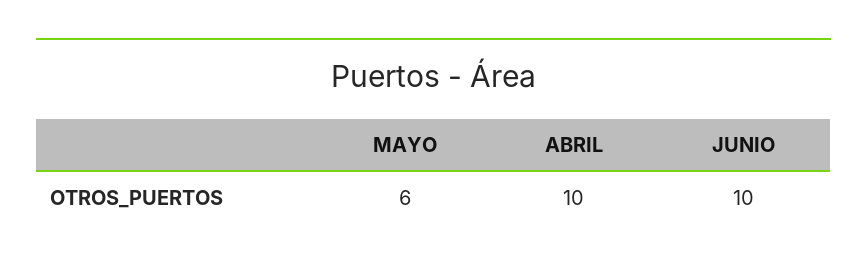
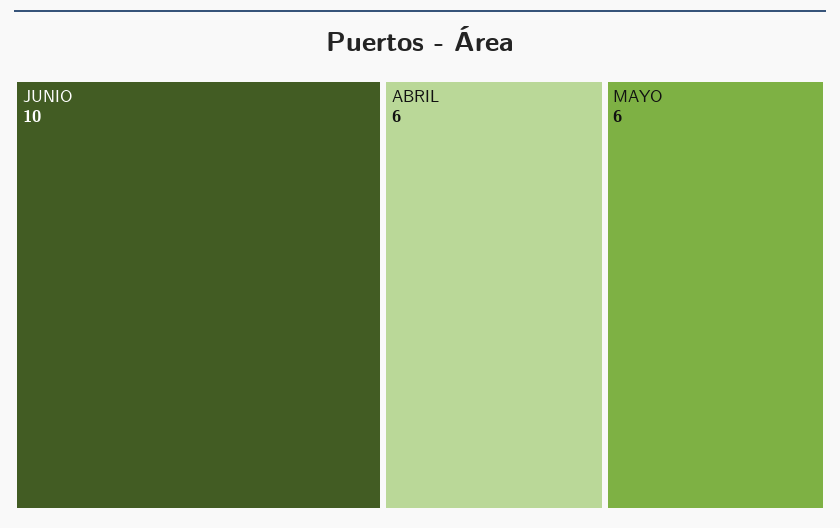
  {
    "MAYO": 6,
-   "ABRIL": 10,
+   "ABRIL": 6,
    "JUNIO": 10
  }

